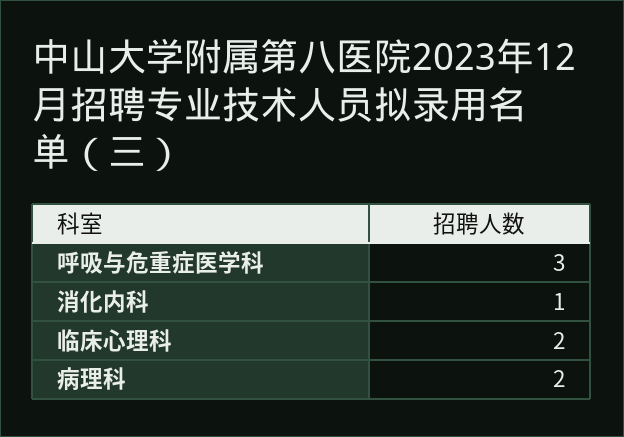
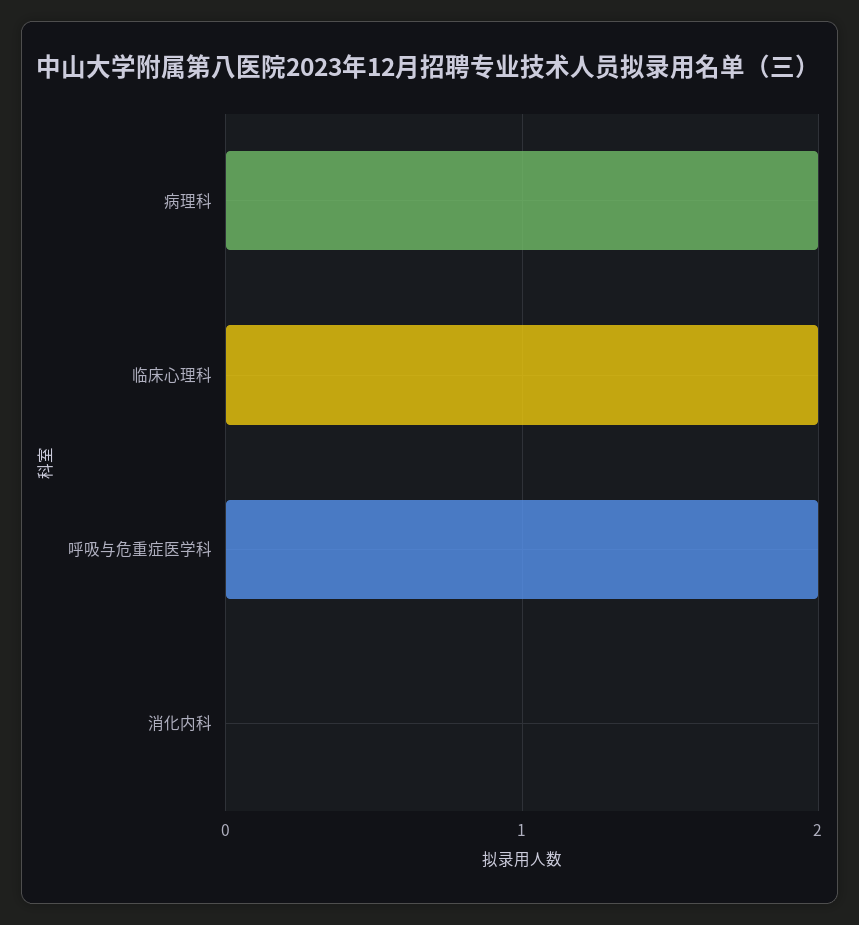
  {
-   "呼吸与危重症医学科": 3,
+   "呼吸与危重症医学科": 2,
-   "消化内科": 1,
+   "消化内科": 0,
    "临床心理科": 2,
    "病理科": 2
  }

